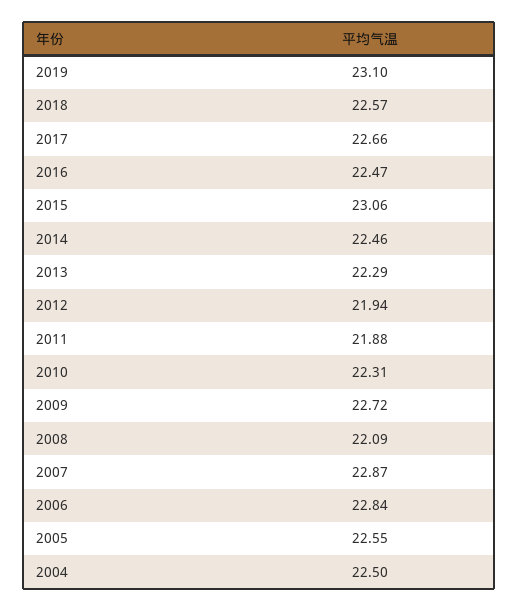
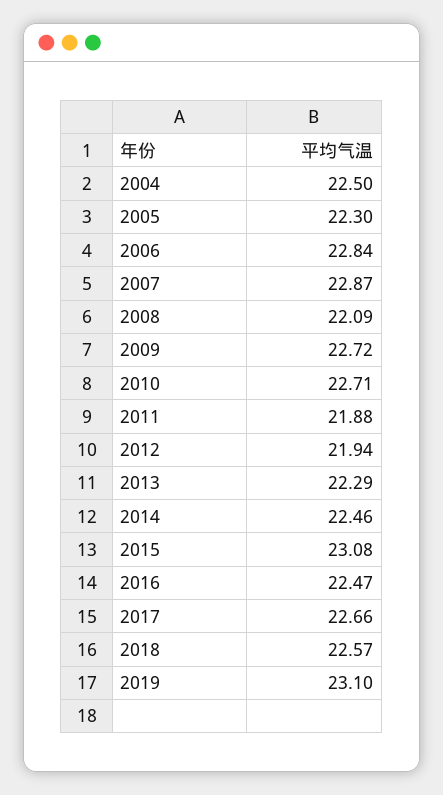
  {
    "2019": 23.1,
    "2018": 22.57,
    "2017": 22.66,
    "2016": 22.47,
-   "2015": 23.06,
+   "2015": 23.08,
    "2014": 22.46,
    "2013": 22.29,
    "2012": 21.94,
    "2011": 21.88,
-   "2010": 22.31,
+   "2010": 22.71,
    "2009": 22.72,
    "2008": 22.09,
    "2007": 22.87,
    "2006": 22.84,
-   "2005": 22.55,
+   "2005": 22.3,
    "2004": 22.5
  }

